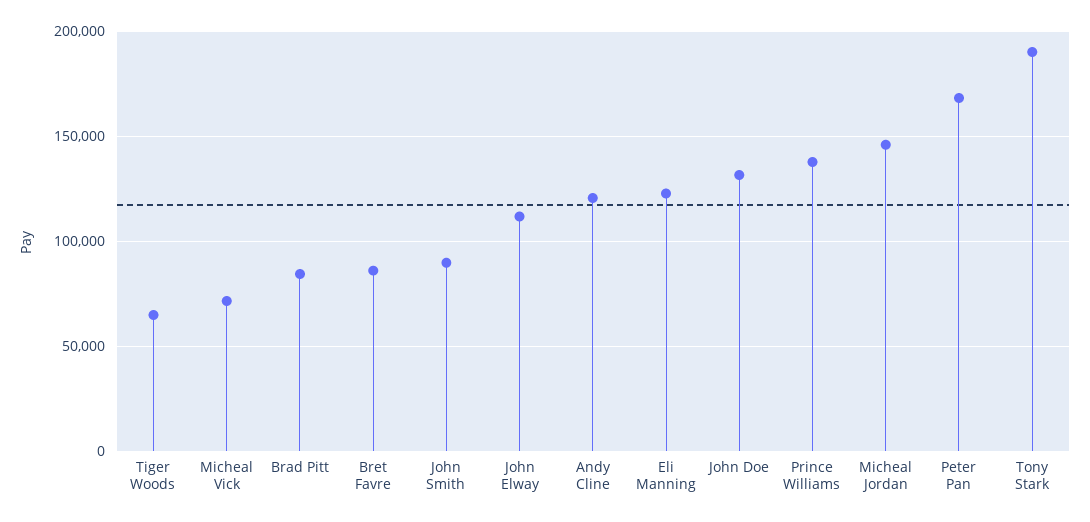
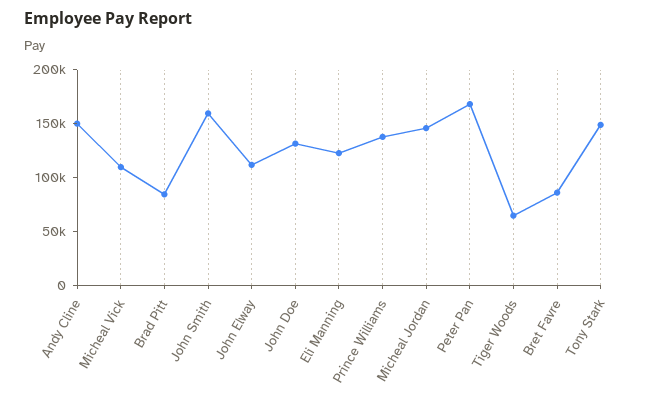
  {
    "Tiger Woods": 65000,
-   "Micheal Vick": 70000,
+   "Micheal Vick": 110000,
    "Brad Pitt": 85000,
    "Bret Favre": 85000,
-   "John Smith": 90000,
+   "John Smith": 160000,
    "John Elway": 110000,
-   "Andy Cline": 120000,
+   "Andy Cline": 150000,
    "Eli Manning": 125000,
    "John Doe": 130000,
    "Prince Williams": 140000,
    "Micheal Jordan": 145000,
    "Peter Pan": 170000,
-   "Tony Stark": 190000
+   "Tony Stark": 150000
  }

